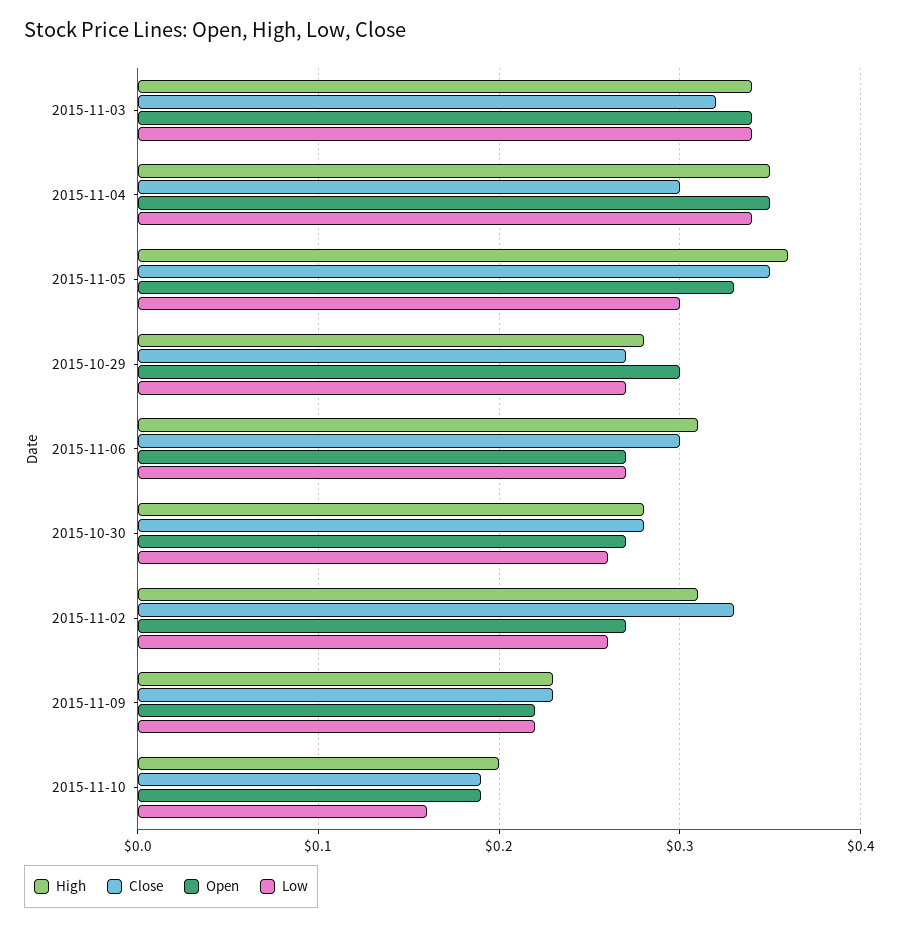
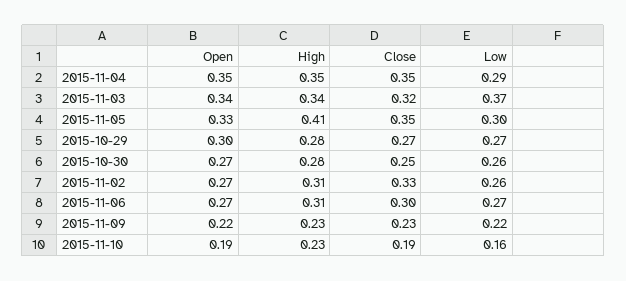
  {
    "High": {
      "2015-11-03": 0.34,
      "2015-11-04": 0.35,
-     "2015-11-05": 0.36,
+     "2015-11-05": 0.41,
      "2015-10-29": 0.28,
      "2015-11-06": 0.31,
      "2015-10-30": 0.28,
      "2015-11-02": 0.31,
      "2015-11-09": 0.23,
-     "2015-11-10": 0.2
+     "2015-11-10": 0.23
    },
    "Close": {
      "2015-11-03": 0.32,
-     "2015-11-04": 0.3,
+     "2015-11-04": 0.35,
      "2015-11-05": 0.35,
      "2015-10-29": 0.27,
      "2015-11-06": 0.3,
-     "2015-10-30": 0.28,
+     "2015-10-30": 0.25,
      "2015-11-02": 0.33,
      "2015-11-09": 0.23,
      "2015-11-10": 0.19
    },
    "Open": {
      "2015-11-03": 0.34,
      "2015-11-04": 0.35,
      "2015-11-05": 0.33,
      "2015-10-29": 0.3,
      "2015-11-06": 0.27,
      "2015-10-30": 0.27,
      "2015-11-02": 0.27,
      "2015-11-09": 0.22,
      "2015-11-10": 0.19
    },
    "Low": {
-     "2015-11-03": 0.34,
+     "2015-11-03": 0.37,
-     "2015-11-04": 0.34,
+     "2015-11-04": 0.29,
      "2015-11-05": 0.3,
      "2015-10-29": 0.27,
      "2015-11-06": 0.27,
      "2015-10-30": 0.26,
      "2015-11-02": 0.26,
      "2015-11-09": 0.22,
      "2015-11-10": 0.16
    }
  }

